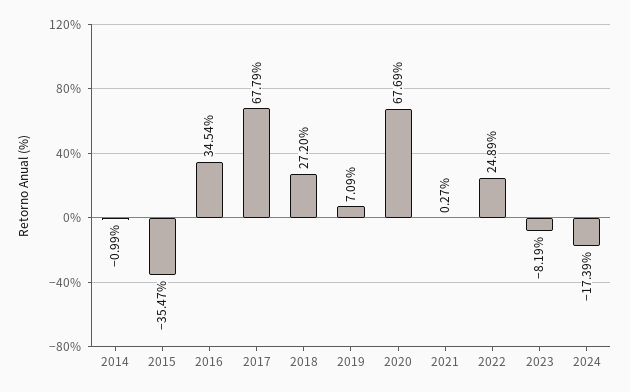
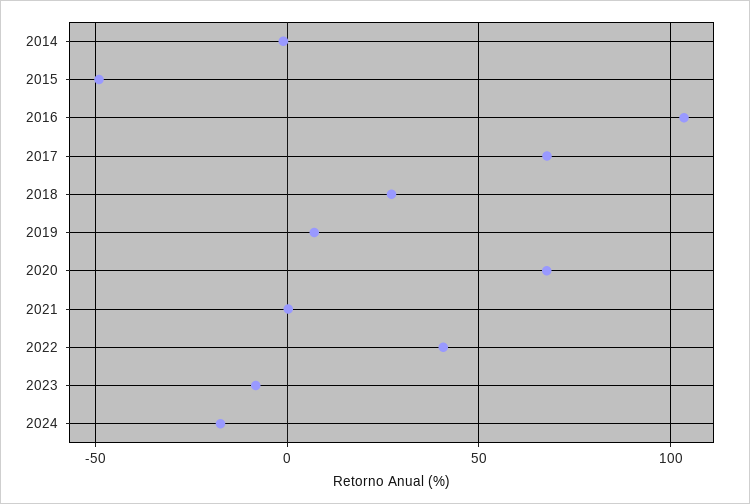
  {
    "2014": -0.99,
-   "2015": -35.47,
+   "2015": -50,
-   "2016": 34.54,
+   "2016": 105,
    "2017": 67.79,
    "2018": 27.2,
    "2019": 7.09,
    "2020": 67.69,
    "2021": 0.27,
-   "2022": 24.89,
+   "2022": 40,
    "2023": -8.19,
    "2024": -17.39
  }

